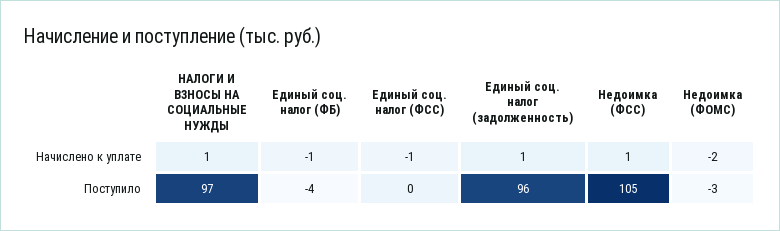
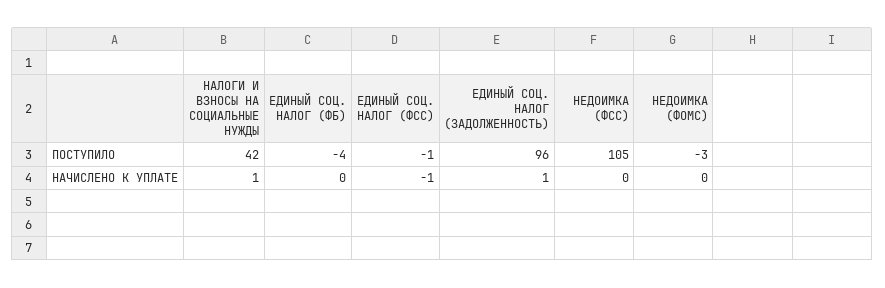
  {
    "НАЛОГИ И ВЗНОСЫ НА СОЦИАЛЬНЫЕ НУЖДЫ": {
      "Начислено к уплате": 1,
-     "Поступило": 97
+     "Поступило": 42
    },
    "Единый соц. налог (ФБ)": {
-     "Начислено к уплате": -1,
+     "Начислено к уплате": 0,
      "Поступило": -4
    },
    "Единый соц. налог (ФСС)": {
      "Начислено к уплате": -1,
-     "Поступило": 0
+     "Поступило": -1
    },
    "Единый соц. налог (задолженность)": {
      "Начислено к уплате": 1,
      "Поступило": 96
    },
    "Недоимка (ФСС)": {
-     "Начислено к уплате": 1,
+     "Начислено к уплате": 0,
      "Поступило": 105
    },
    "Недоимка (ФОМС)": {
-     "Начислено к уплате": -2,
+     "Начислено к уплате": 0,
      "Поступило": -3
    }
  }

